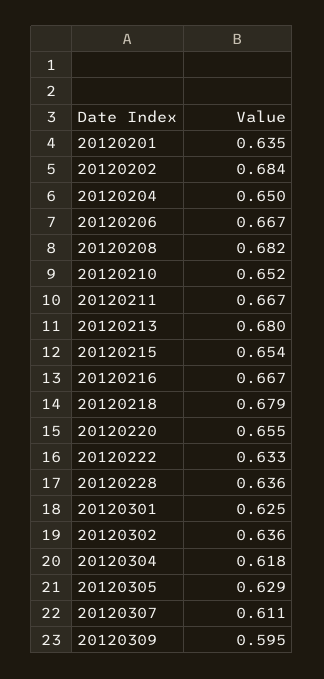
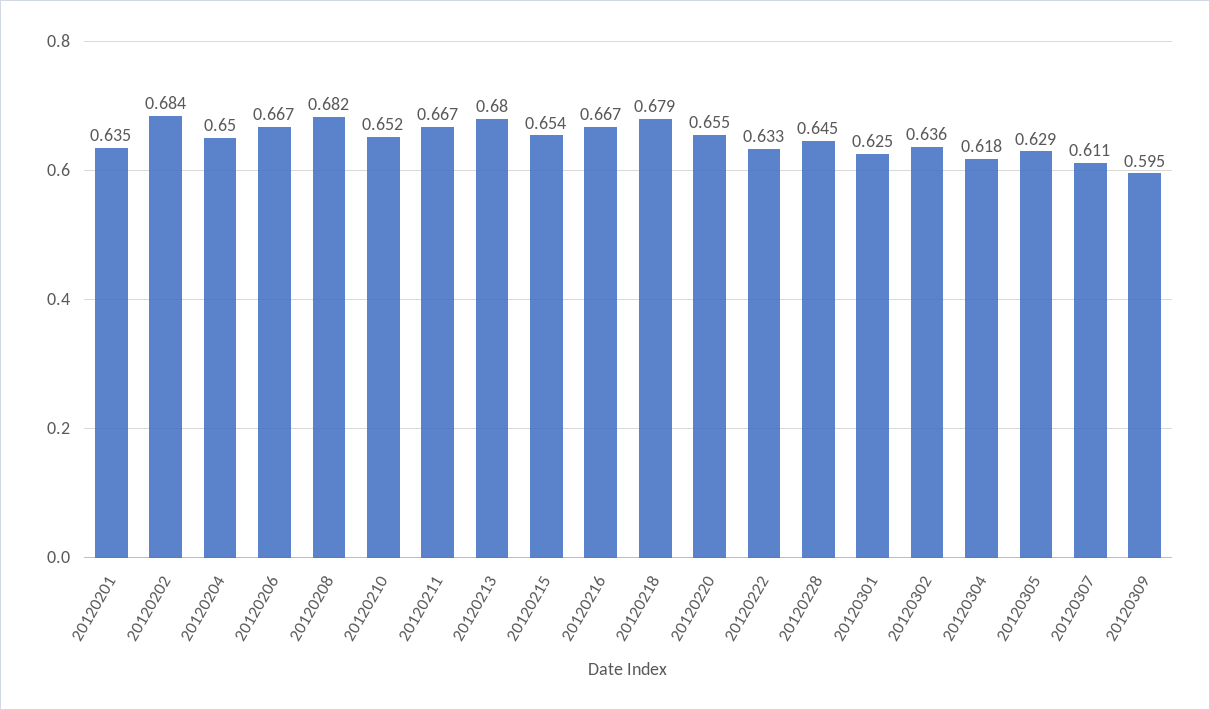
  {
    "20120201": 0.635,
    "20120202": 0.684,
    "20120204": 0.65,
    "20120206": 0.667,
    "20120208": 0.682,
    "20120210": 0.652,
    "20120211": 0.667,
    "20120213": 0.68,
    "20120215": 0.654,
    "20120216": 0.667,
    "20120218": 0.679,
    "20120220": 0.655,
    "20120222": 0.633,
-   "20120228": 0.636,
+   "20120228": 0.645,
    "20120301": 0.625,
    "20120302": 0.636,
    "20120304": 0.618,
    "20120305": 0.629,
    "20120307": 0.611,
    "20120309": 0.595
  }

